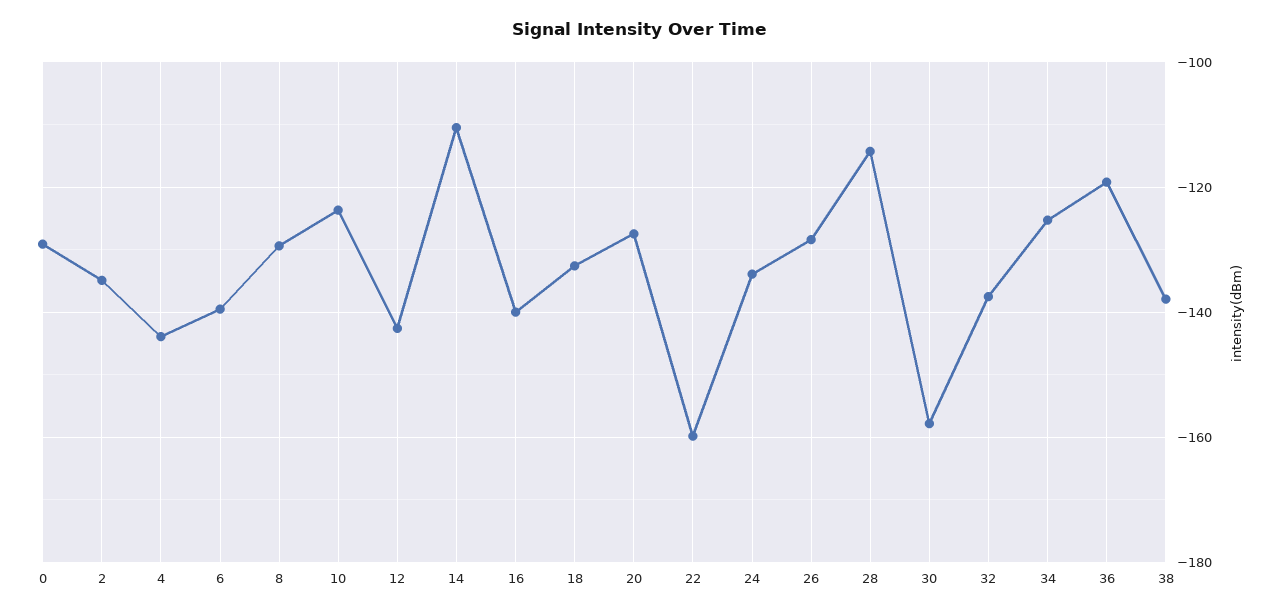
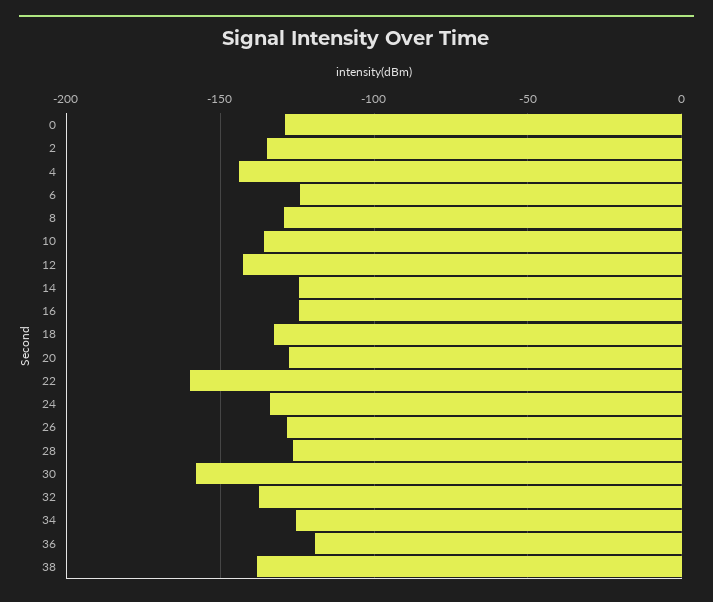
  {
    "0": -130,
    "2": -134,
    "4": -144,
-   "6": -140,
+   "6": -125,
    "8": -130,
-   "10": -124,
+   "10": -135,
    "12": -142,
-   "14": -110,
+   "14": -125,
-   "16": -140,
+   "16": -125,
    "18": -132,
    "20": -128,
    "22": -160,
    "24": -134,
    "26": -128,
-   "28": -114,
+   "28": -125,
    "30": -158,
    "32": -138,
    "34": -126,
    "36": -120,
    "38": -138
  }

